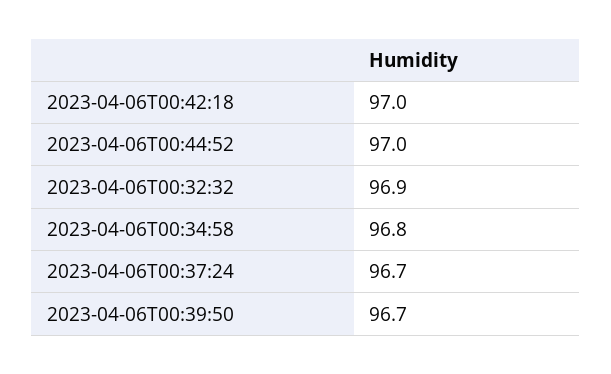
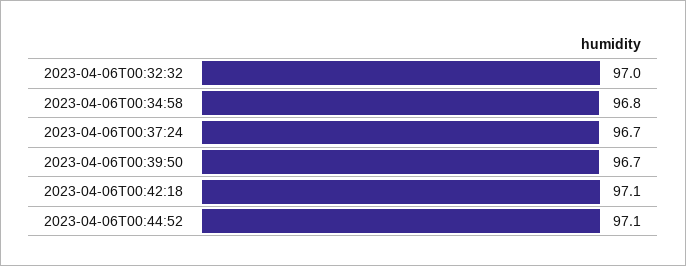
  {
-   "2023-04-06T00:42:18": 97,
+   "2023-04-06T00:42:18": 97.1,
-   "2023-04-06T00:44:52": 97,
+   "2023-04-06T00:44:52": 97.1,
-   "2023-04-06T00:32:32": 96.9,
+   "2023-04-06T00:32:32": 97,
    "2023-04-06T00:34:58": 96.8,
    "2023-04-06T00:37:24": 96.7,
    "2023-04-06T00:39:50": 96.7
  }

